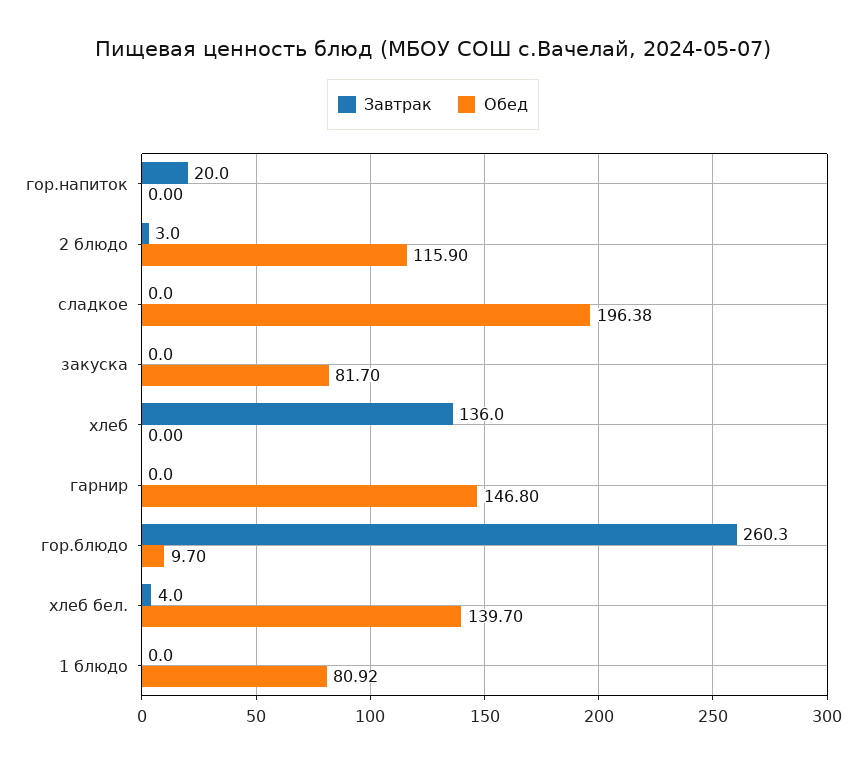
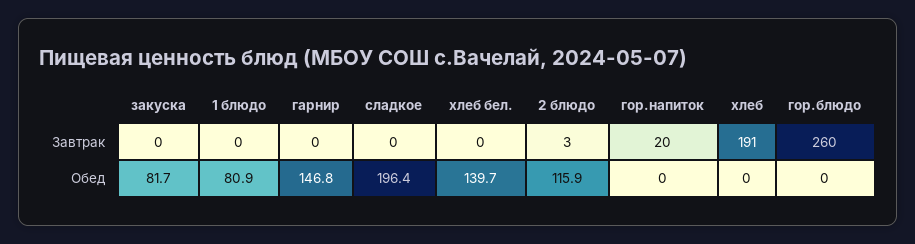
  {
    "Завтрак": {
      "гор.напиток": 20,
      "2 блюдо": 3,
      "сладкое": 0,
      "закуска": 0,
-     "хлеб": 136,
+     "хлеб": 191,
      "гарнир": 0,
      "гор.блюдо": 260.3,
-     "хлеб бел.": 4,
+     "хлеб бел.": 0,
      "1 блюдо": 0
    },
    "Обед": {
      "гор.напиток": 0,
      "2 блюдо": 115.9,
      "сладкое": 196.38,
      "закуска": 81.7,
      "хлеб": 0,
      "гарнир": 146.8,
-     "гор.блюдо": 9.7,
+     "гор.блюдо": 0,
      "хлеб бел.": 139.7,
      "1 блюдо": 80.92
    }
  }

